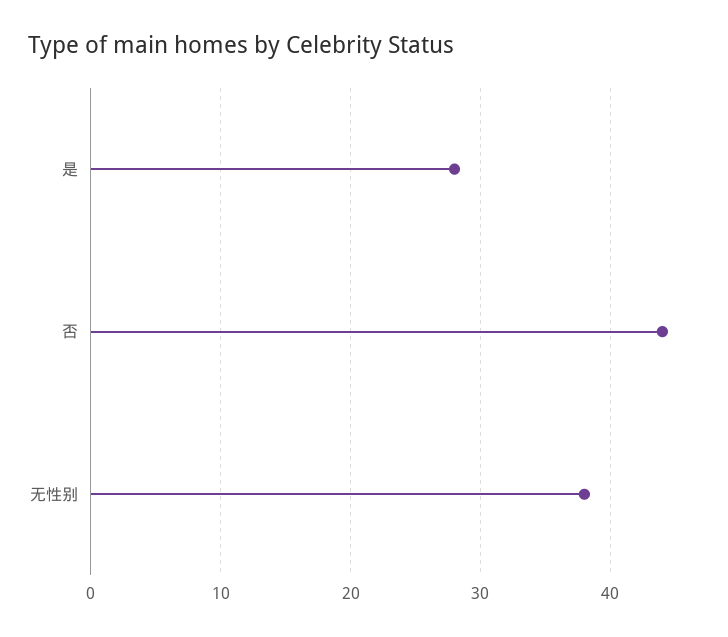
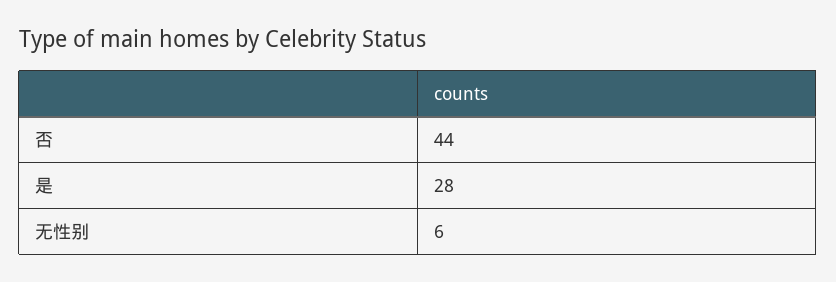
  {
    "是": 28,
    "否": 44,
-   "无性别": 38
+   "无性别": 6
  }

